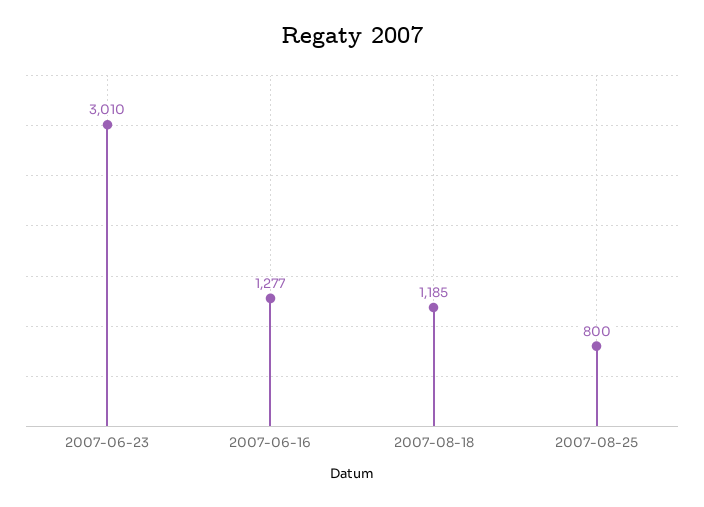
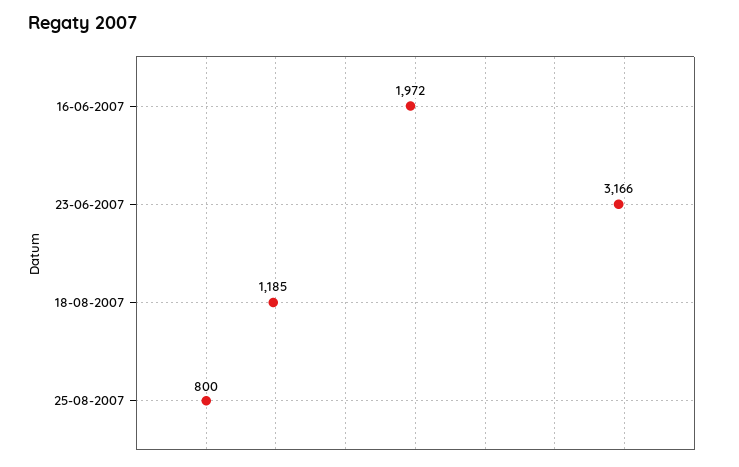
  {
-   "2007-06-23": 3010,
+   "2007-06-23": 3166,
-   "2007-06-16": 1277,
+   "2007-06-16": 1972,
    "2007-08-18": 1185,
    "2007-08-25": 800
  }

